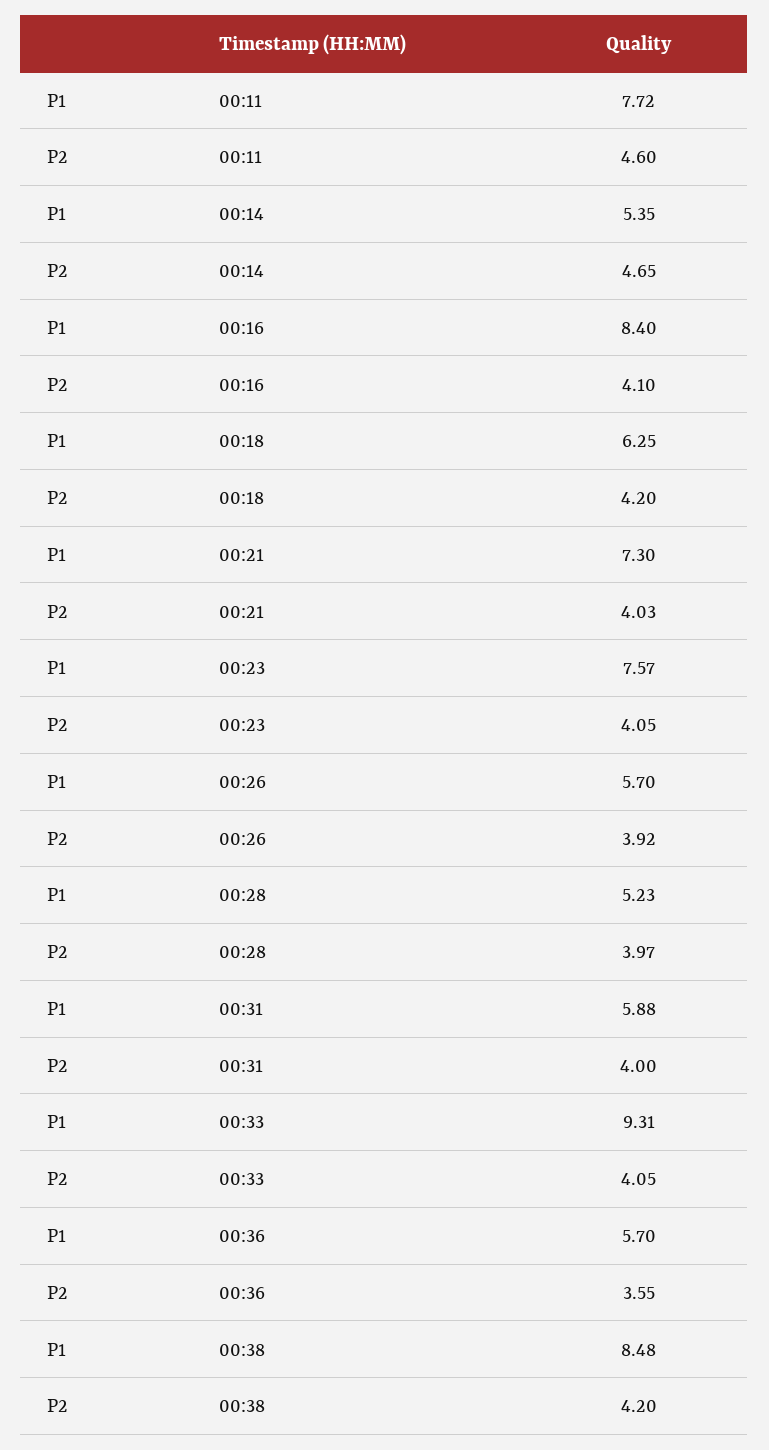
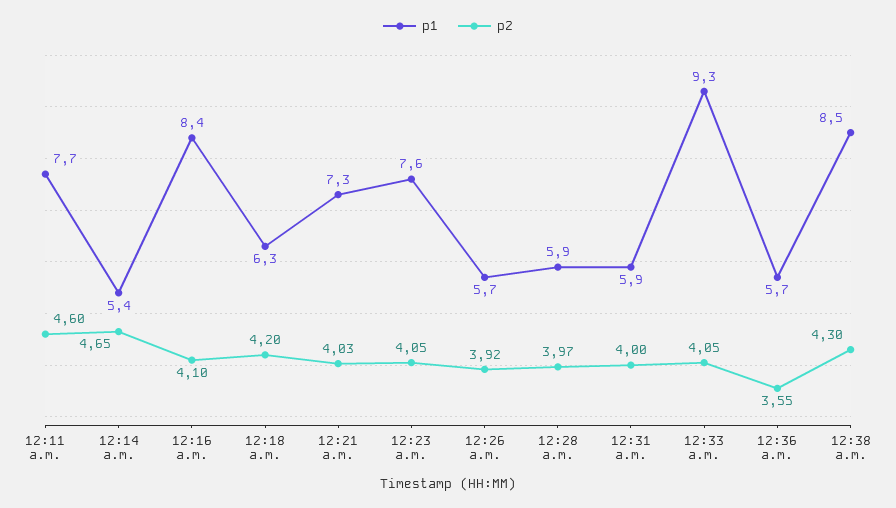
  {
    "P1": {
      "00:11": 7.72,
      "00:14": 5.35,
      "00:16": 8.4,
      "00:18": 6.25,
      "00:21": 7.3,
      "00:23": 7.57,
      "00:26": 5.7,
-     "00:28": 5.23,
+     "00:28": 5.9,
      "00:31": 5.88,
      "00:33": 9.31,
      "00:36": 5.7,
      "00:38": 8.48
    },
    "P2": {
      "00:11": 4.6,
      "00:14": 4.65,
      "00:16": 4.1,
      "00:18": 4.2,
      "00:21": 4.03,
      "00:23": 4.05,
      "00:26": 3.92,
      "00:28": 3.97,
      "00:31": 4,
      "00:33": 4.05,
      "00:36": 3.55,
-     "00:38": 4.2
+     "00:38": 4.3
    }
  }

